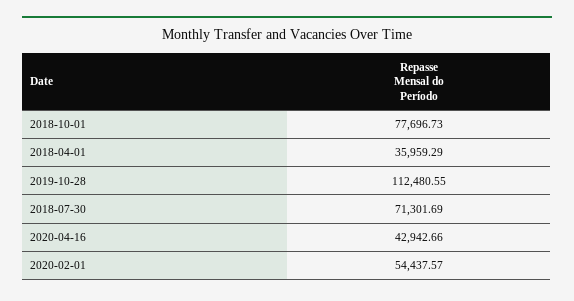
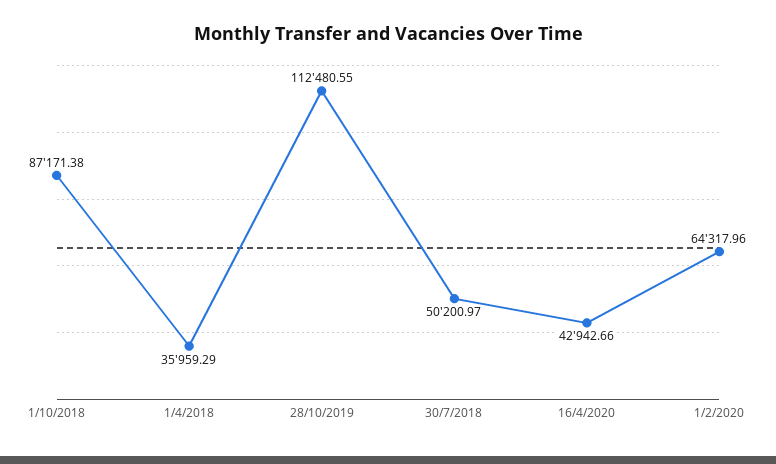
  {
-   "2018-10-01": 77696.73,
+   "2018-10-01": 87171.38,
    "2018-04-01": 35959.29,
    "2019-10-28": 112480.55,
-   "2018-07-30": 71301.69,
+   "2018-07-30": 50200.97,
    "2020-04-16": 42942.66,
-   "2020-02-01": 54437.57
+   "2020-02-01": 64317.96
  }

